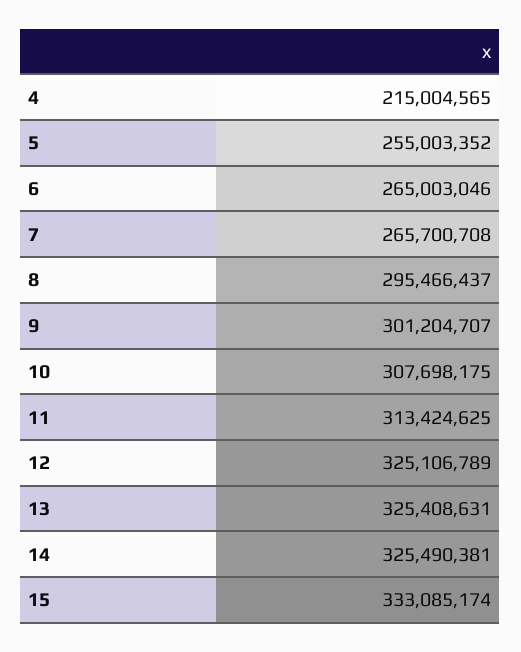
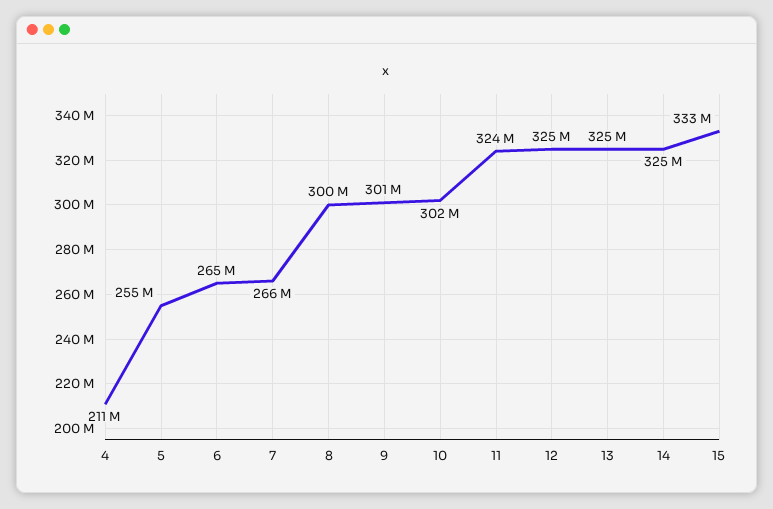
  {
-   "4": 215004565,
+   "4": 211000000,
    "5": 255003352,
    "6": 265003046,
    "7": 265700708,
-   "8": 295466437,
+   "8": 300000000,
    "9": 301204707,
-   "10": 307698175,
+   "10": 302000000,
-   "11": 313424625,
+   "11": 324000000,
    "12": 325106789,
    "13": 325408631,
    "14": 325490381,
    "15": 333085174
  }

